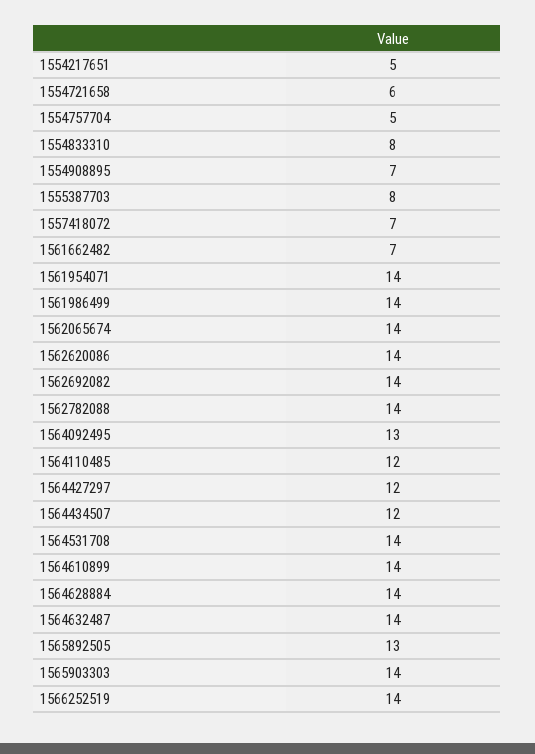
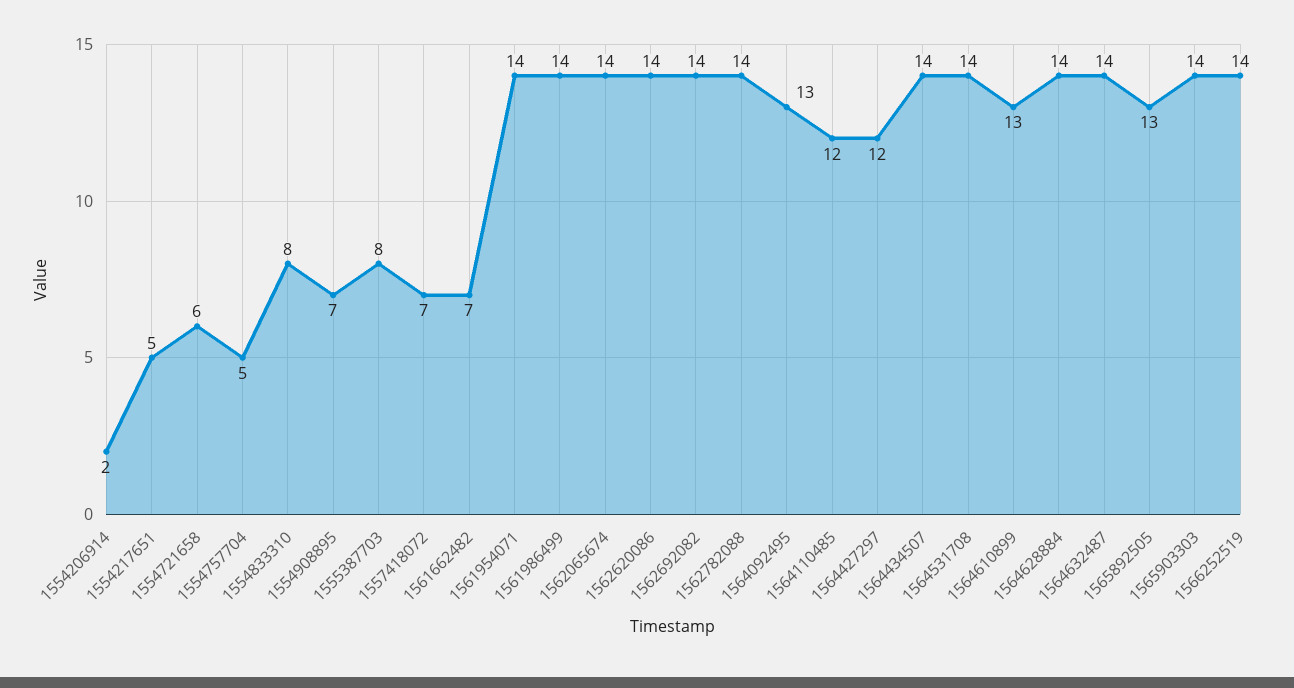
  {
    "1554217651": 5,
    "1554721658": 6,
    "1554757704": 5,
    "1554833310": 8,
    "1554908895": 7,
    "1555387703": 8,
    "1557418072": 7,
    "1561662482": 7,
    "1561954071": 14,
    "1561986499": 14,
    "1562065674": 14,
    "1562620086": 14,
    "1562692082": 14,
    "1562782088": 14,
    "1564092495": 13,
    "1564110485": 12,
    "1564427297": 12,
-   "1564434507": 12,
+   "1564434507": 14,
    "1564531708": 14,
-   "1564610899": 14,
+   "1564610899": 13,
    "1564628884": 14,
    "1564632487": 14,
    "1565892505": 13,
    "1565903303": 14,
-   "1566252519": 14
+   "1566252519": 14,
+   "1554206914": 2
  }

